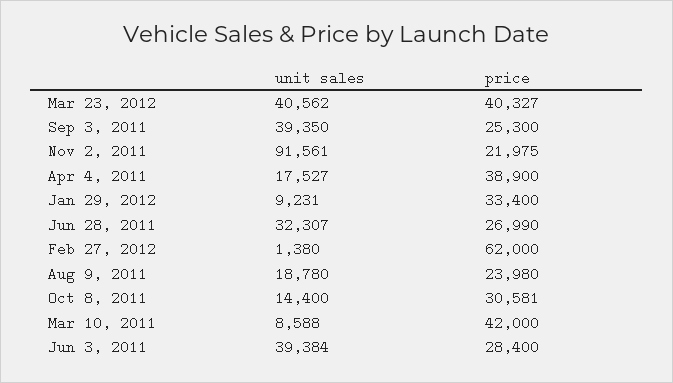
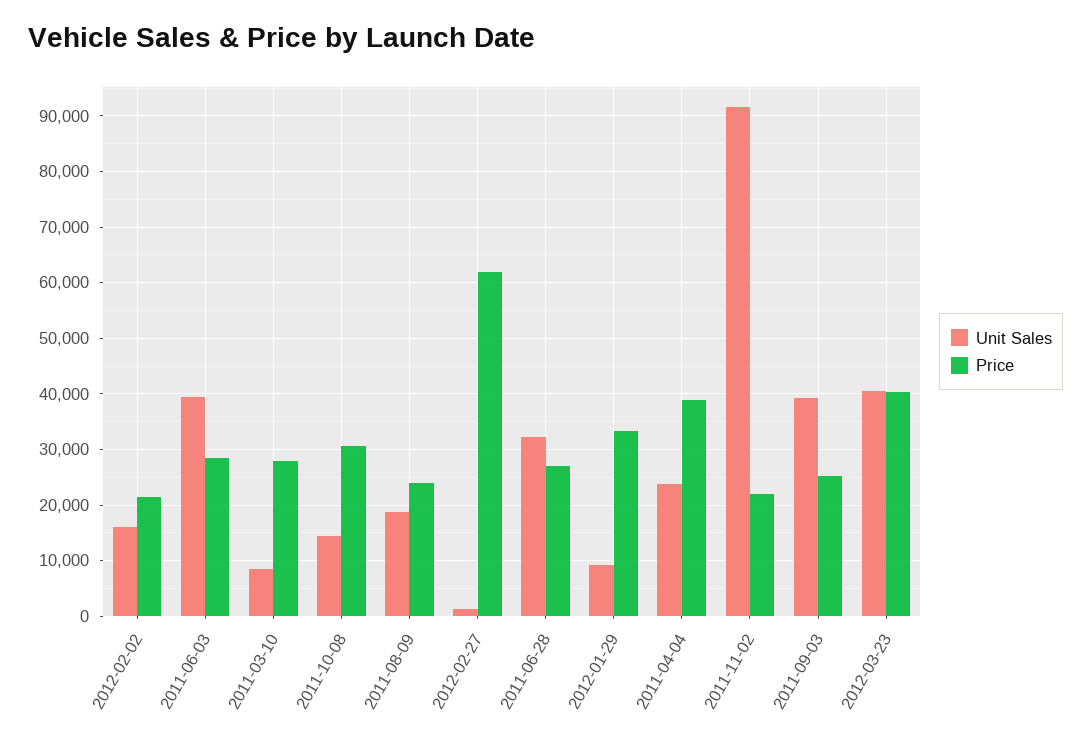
  {
    "unit sales": {
      "Mar 23, 2012": 40562,
      "Sep 3, 2011": 39350,
      "Nov 2, 2011": 91561,
-     "Apr 4, 2011": 17527,
+     "Apr 4, 2011": 24000,
      "Jan 29, 2012": 9231,
      "Jun 28, 2011": 32307,
      "Feb 27, 2012": 1380,
      "Aug 9, 2011": 18780,
      "Oct 8, 2011": 14400,
      "Mar 10, 2011": 8588,
-     "Jun 3, 2011": 39384
+     "Jun 3, 2011": 39384,
+     "2012-02-02": 16000
    },
    "price": {
      "Mar 23, 2012": 40327,
      "Sep 3, 2011": 25300,
      "Nov 2, 2011": 21975,
      "Apr 4, 2011": 38900,
      "Jan 29, 2012": 33400,
      "Jun 28, 2011": 26990,
      "Feb 27, 2012": 62000,
      "Aug 9, 2011": 23980,
      "Oct 8, 2011": 30581,
-     "Mar 10, 2011": 42000,
+     "Mar 10, 2011": 28000,
-     "Jun 3, 2011": 28400
+     "Jun 3, 2011": 28400,
+     "2012-02-02": 22000
    }
  }

